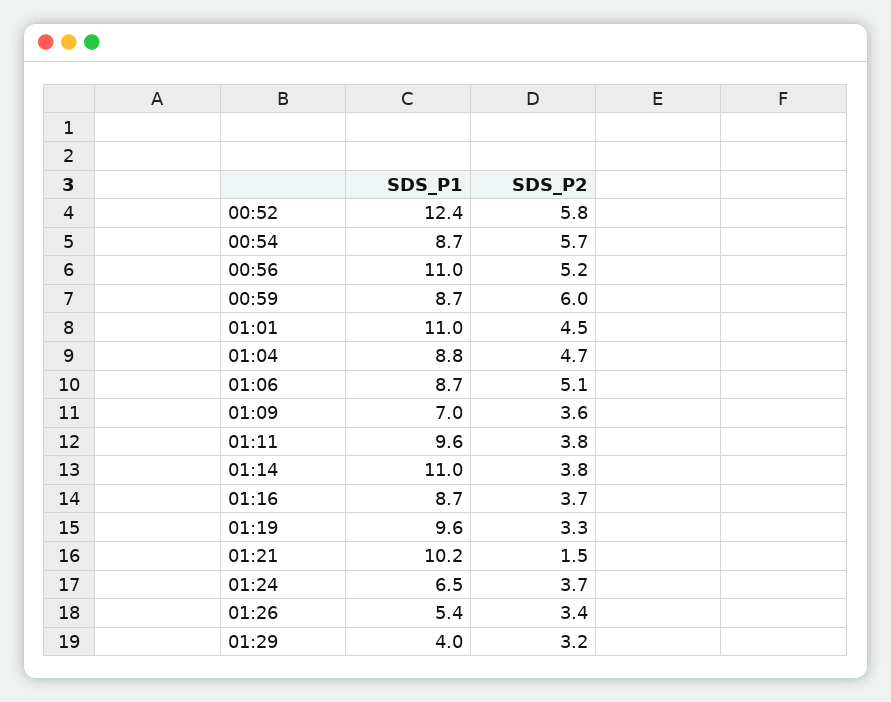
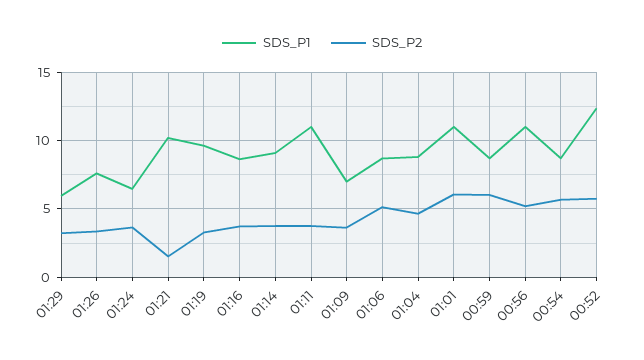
  {
    "SDS_P1": {
      "00:52": 12.4,
      "00:54": 8.7,
      "00:56": 11,
      "00:59": 8.7,
      "01:01": 11,
      "01:04": 8.8,
      "01:06": 8.7,
      "01:09": 7,
-     "01:11": 9.6,
+     "01:11": 11,
-     "01:14": 11,
+     "01:14": 9,
      "01:16": 8.7,
      "01:19": 9.6,
      "01:21": 10.2,
      "01:24": 6.5,
-     "01:26": 5.4,
+     "01:26": 7.5,
-     "01:29": 4
+     "01:29": 6
    },
    "SDS_P2": {
      "00:52": 5.8,
      "00:54": 5.7,
      "00:56": 5.2,
      "00:59": 6,
-     "01:01": 4.5,
+     "01:01": 6,
      "01:04": 4.7,
      "01:06": 5.1,
      "01:09": 3.6,
      "01:11": 3.8,
      "01:14": 3.8,
      "01:16": 3.7,
      "01:19": 3.3,
      "01:21": 1.5,
      "01:24": 3.7,
      "01:26": 3.4,
      "01:29": 3.2
    }
  }

